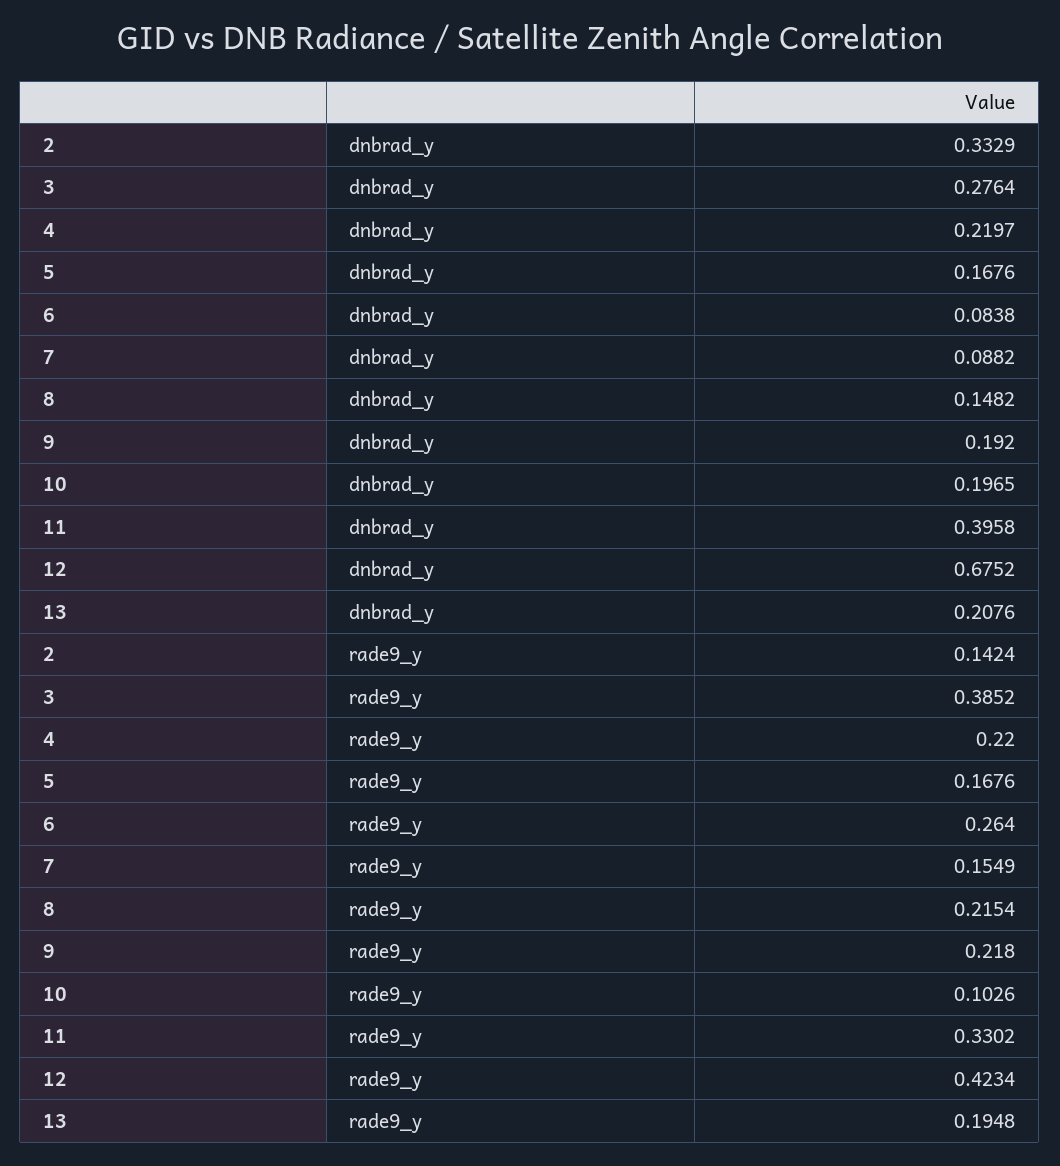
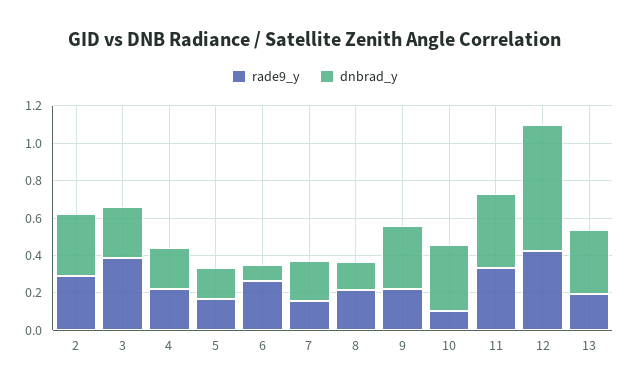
  {
    "dnbrad_y": {
      "2": 0.3329,
      "3": 0.2764,
      "4": 0.2197,
      "5": 0.1676,
      "6": 0.0838,
-     "7": 0.0882,
+     "7": 0.2,
      "8": 0.1482,
-     "9": 0.192,
+     "9": 0.35,
-     "10": 0.1965,
+     "10": 0.35,
      "11": 0.3958,
      "12": 0.6752,
-     "13": 0.2076
+     "13": 0.35
    },
    "rade9_y": {
-     "2": 0.1424,
+     "2": 0.3,
      "3": 0.3852,
      "4": 0.22,
      "5": 0.1676,
      "6": 0.264,
      "7": 0.1549,
      "8": 0.2154,
      "9": 0.218,
      "10": 0.1026,
      "11": 0.3302,
      "12": 0.4234,
      "13": 0.1948
    }
  }

